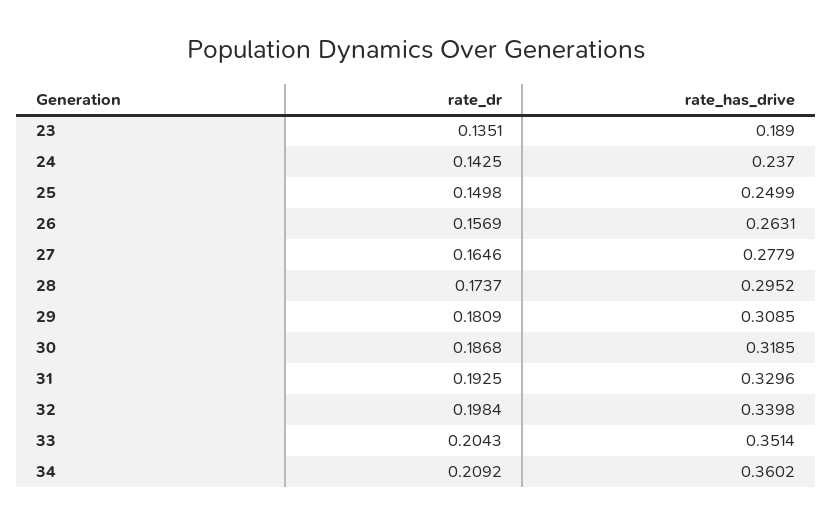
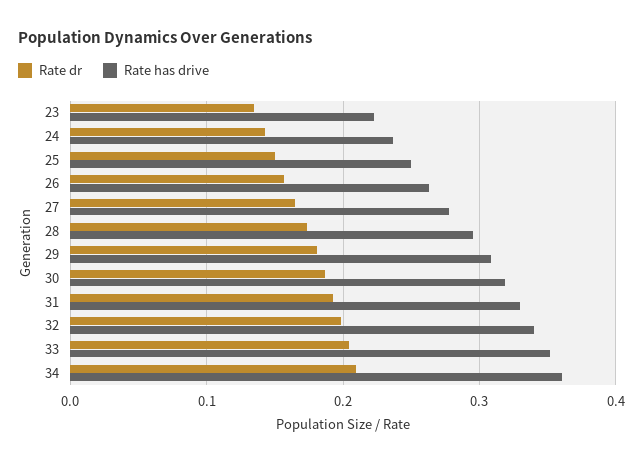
  {
    "rate_dr": {
      "23": 0.1351,
      "24": 0.1425,
      "25": 0.1498,
      "26": 0.1569,
      "27": 0.1646,
      "28": 0.1737,
      "29": 0.1809,
      "30": 0.1868,
      "31": 0.1925,
      "32": 0.1984,
      "33": 0.2043,
      "34": 0.2092
    },
    "rate_has_drive": {
-     "23": 0.189,
+     "23": 0.22,
      "24": 0.237,
      "25": 0.2499,
      "26": 0.2631,
      "27": 0.2779,
      "28": 0.2952,
      "29": 0.3085,
      "30": 0.3185,
      "31": 0.3296,
      "32": 0.3398,
      "33": 0.3514,
      "34": 0.3602
    }
  }

